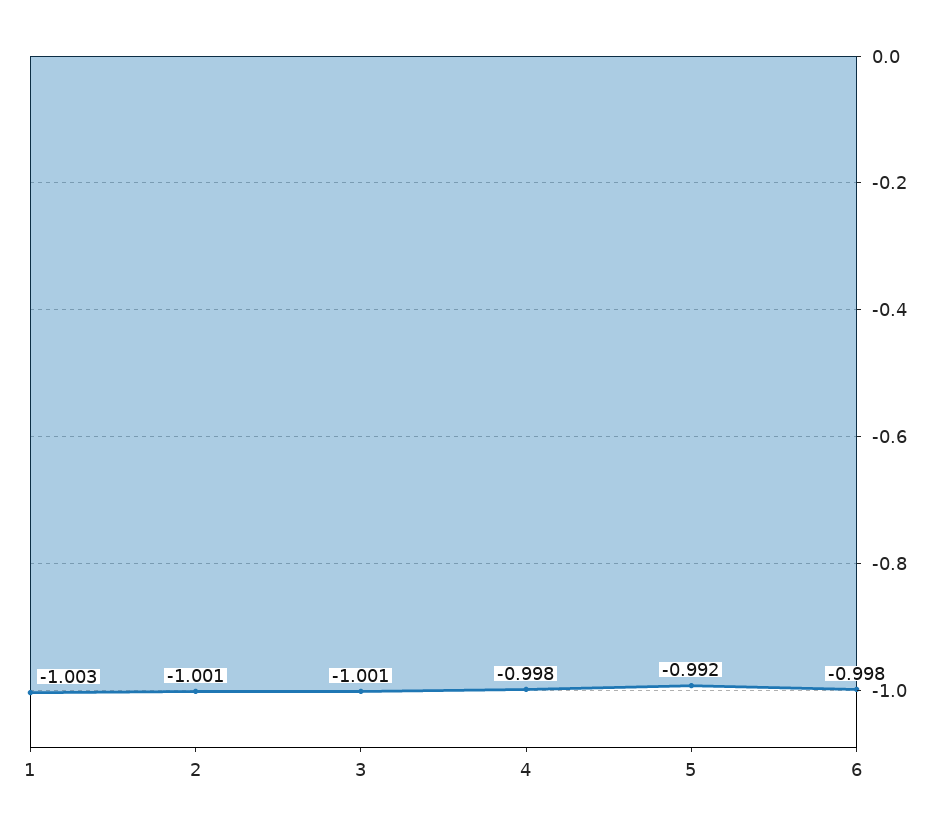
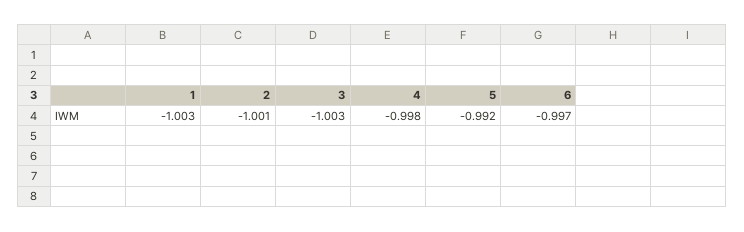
  {
    "1": -1.003,
    "2": -1.001,
-   "3": -1.001,
+   "3": -1.003,
    "4": -0.998,
    "5": -0.992,
-   "6": -0.998
+   "6": -0.997
  }

